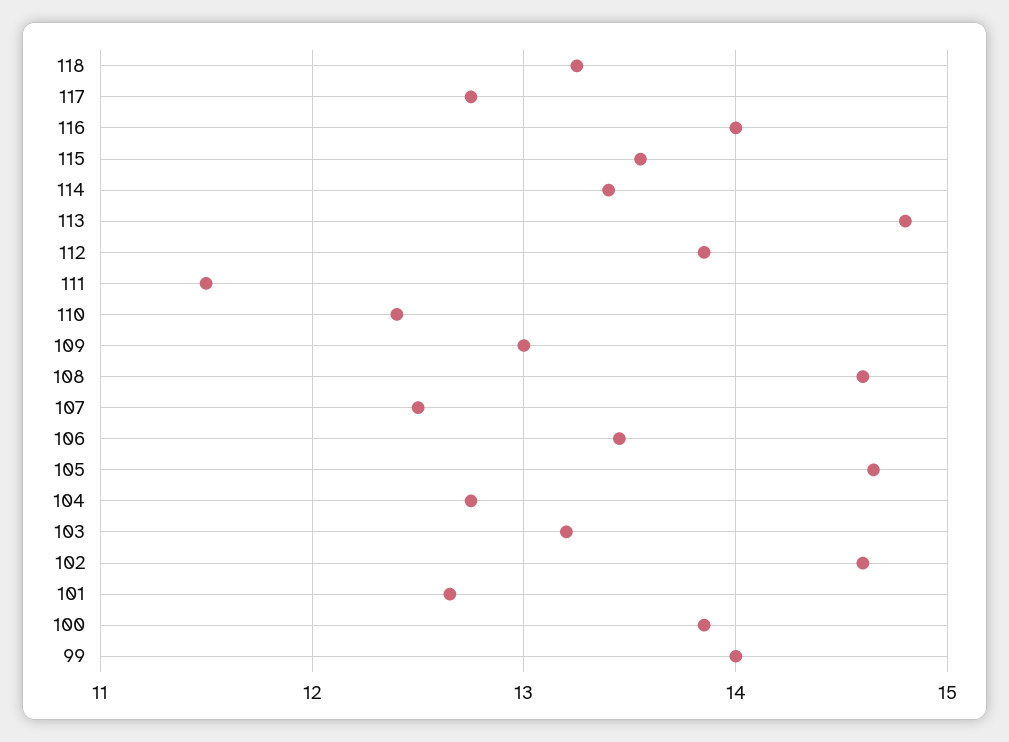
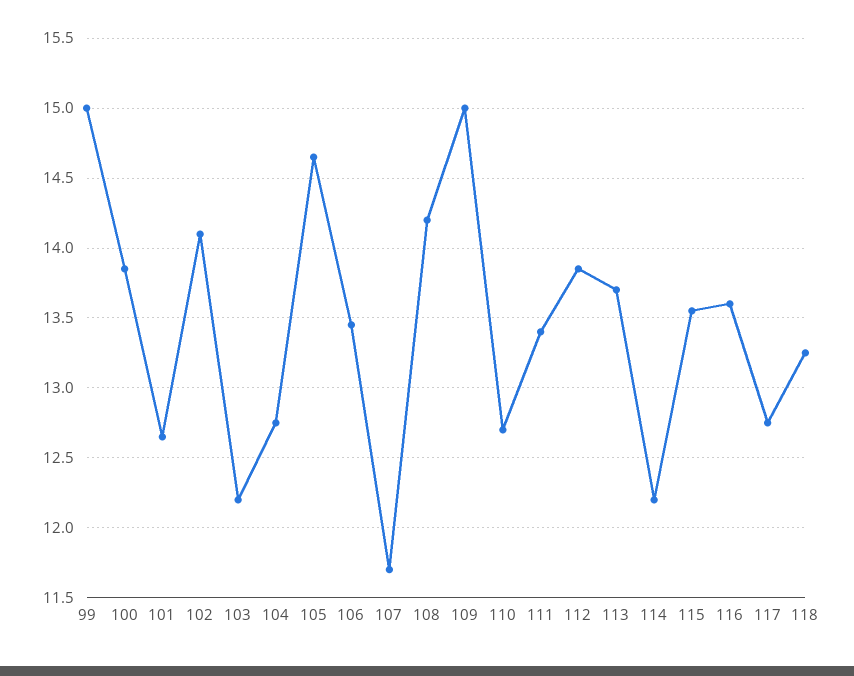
  {
    "118": 13.25,
    "117": 12.75,
-   "116": 14,
+   "116": 13.6,
    "115": 13.55,
-   "114": 13.4,
+   "114": 12.2,
-   "113": 14.8,
+   "113": 13.7,
    "112": 13.85,
-   "111": 11.5,
+   "111": 13.4,
-   "110": 12.4,
+   "110": 12.7,
-   "109": 13,
+   "109": 15,
-   "108": 14.6,
+   "108": 14.2,
-   "107": 12.5,
+   "107": 11.7,
    "106": 13.45,
    "105": 14.65,
    "104": 12.75,
-   "103": 13.2,
+   "103": 12.2,
-   "102": 14.6,
+   "102": 14.1,
    "101": 12.65,
    "100": 13.85,
-   "99": 14
+   "99": 15
  }

